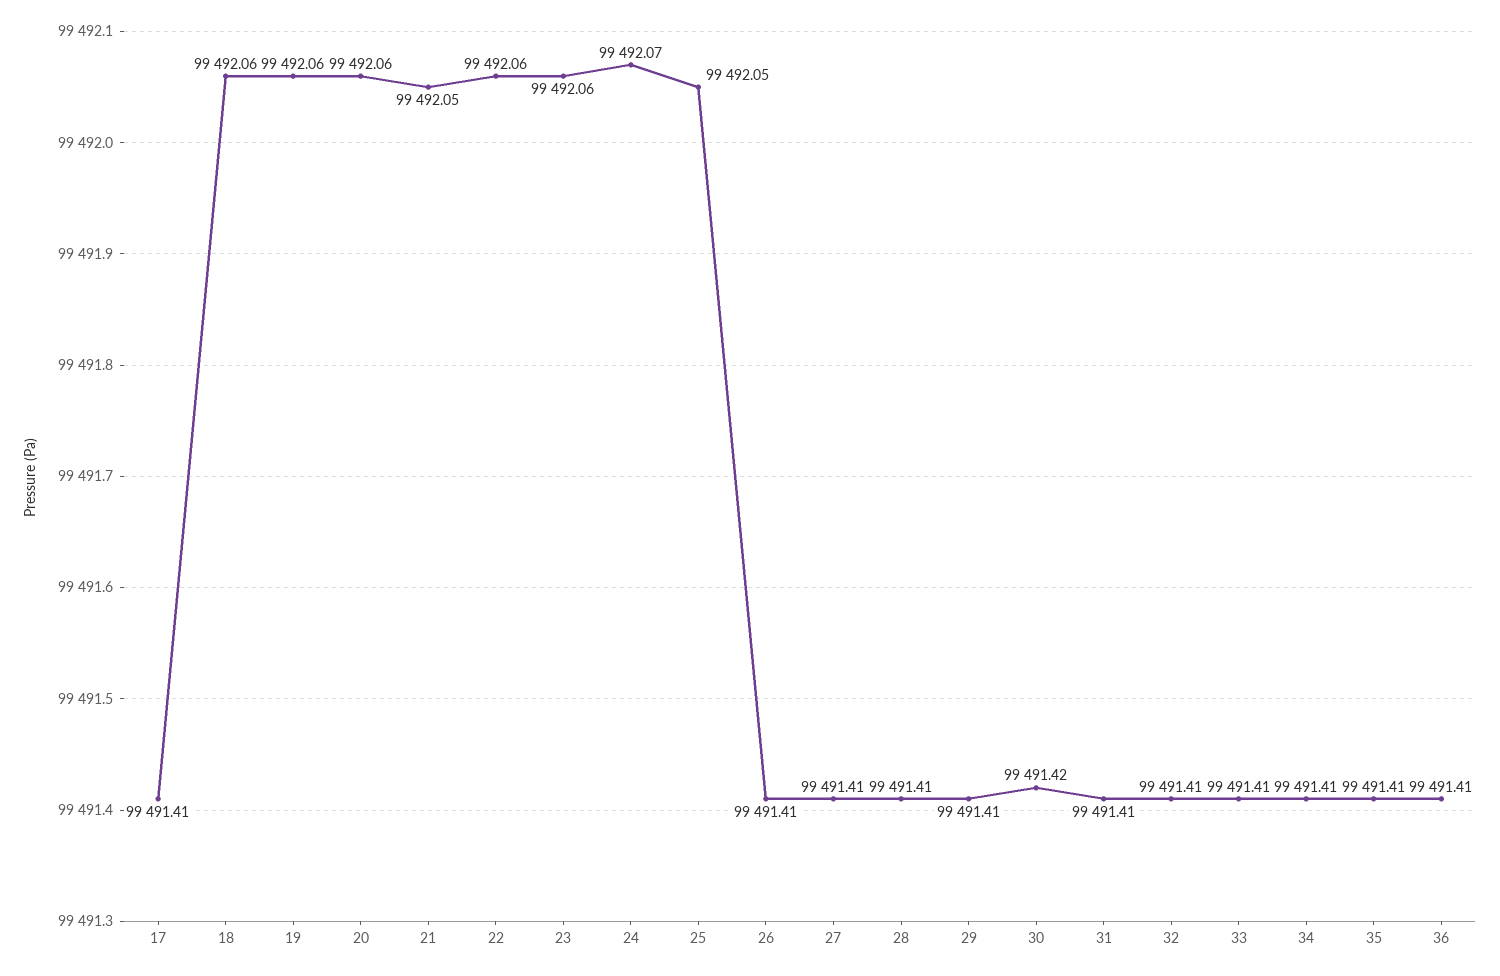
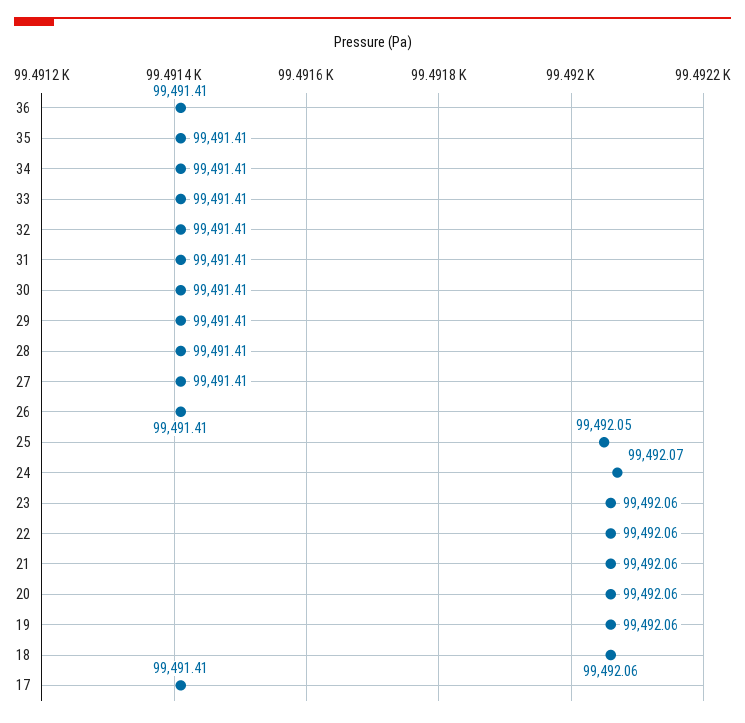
  {
    "17": 99491.41,
    "18": 99492.06,
    "19": 99492.06,
    "20": 99492.06,
-   "21": 99492.05,
+   "21": 99492.06,
    "22": 99492.06,
    "23": 99492.06,
    "24": 99492.07,
    "25": 99492.05,
    "26": 99491.41,
    "27": 99491.41,
    "28": 99491.41,
    "29": 99491.41,
-   "30": 99491.42,
+   "30": 99491.41,
    "31": 99491.41,
    "32": 99491.41,
    "33": 99491.41,
    "34": 99491.41,
    "35": 99491.41,
    "36": 99491.41
  }

